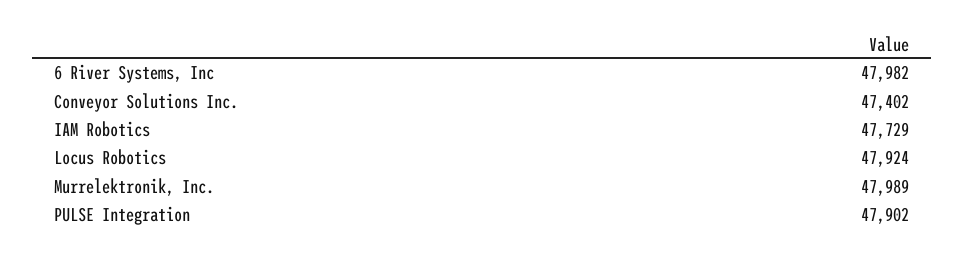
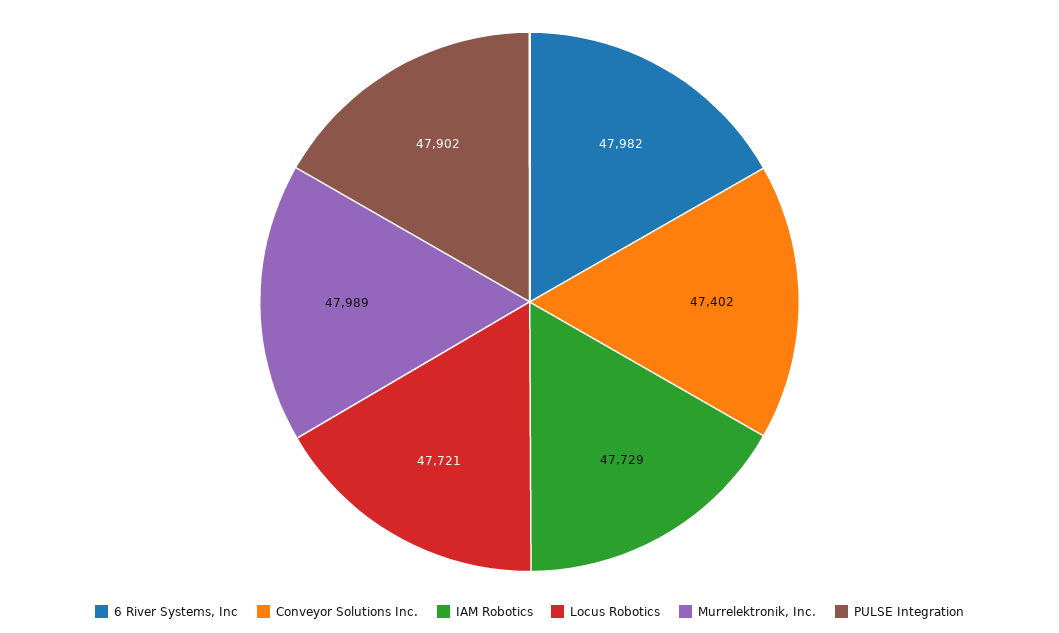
  {
    "6 River Systems, Inc": 47982,
    "Conveyor Solutions Inc.": 47402,
    "IAM Robotics": 47729,
-   "Locus Robotics": 47924,
+   "Locus Robotics": 47721,
    "Murrelektronik, Inc.": 47989,
    "PULSE Integration": 47902
  }

